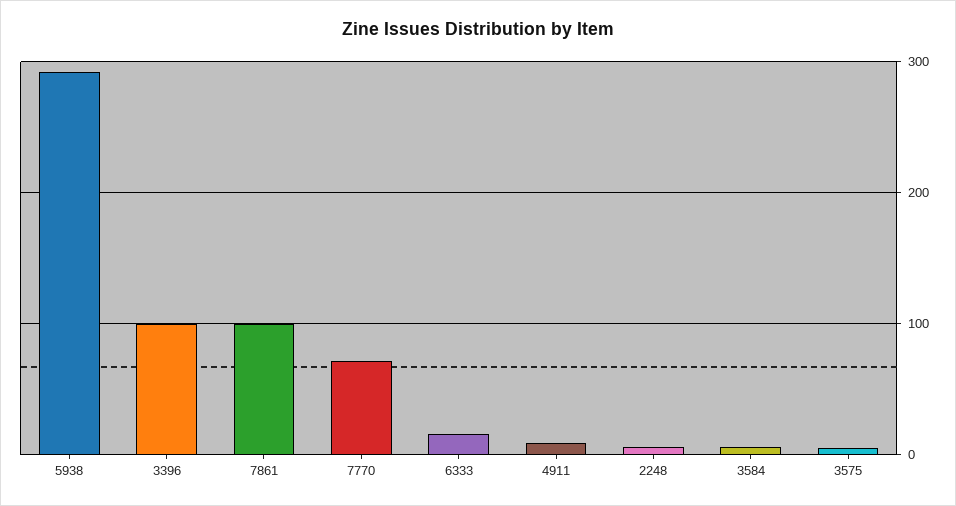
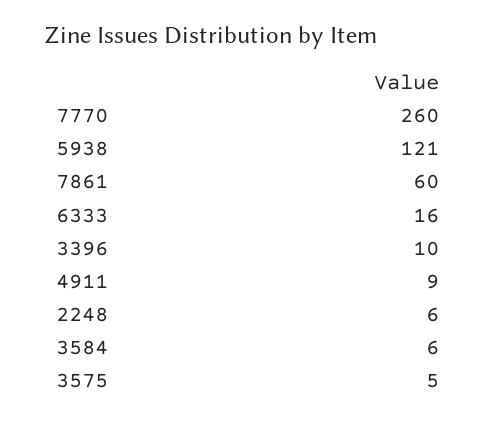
  {
-   "5938": 290,
+   "5938": 121,
-   "3396": 100,
+   "3396": 10,
-   "7861": 100,
+   "7861": 60,
-   "7770": 70,
+   "7770": 260,
    "6333": 16,
    "4911": 9,
    "2248": 6,
    "3584": 6,
    "3575": 5
  }

